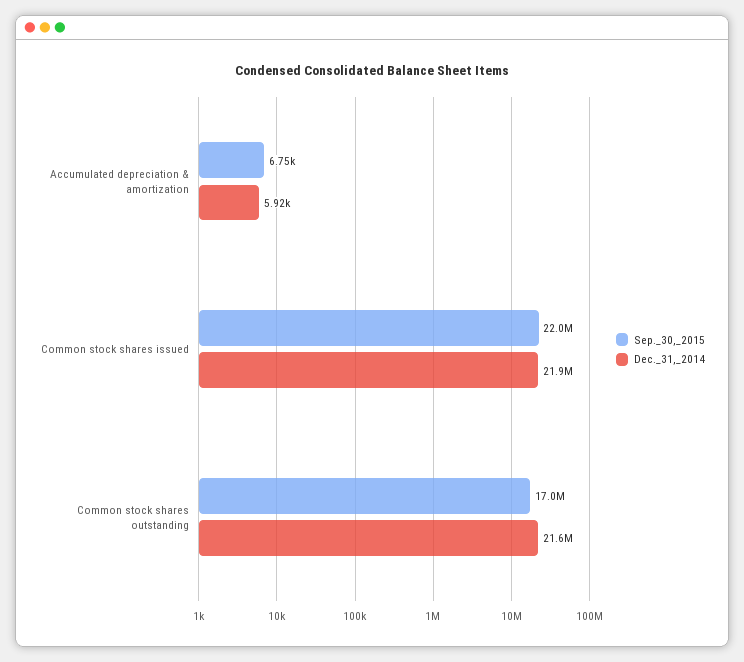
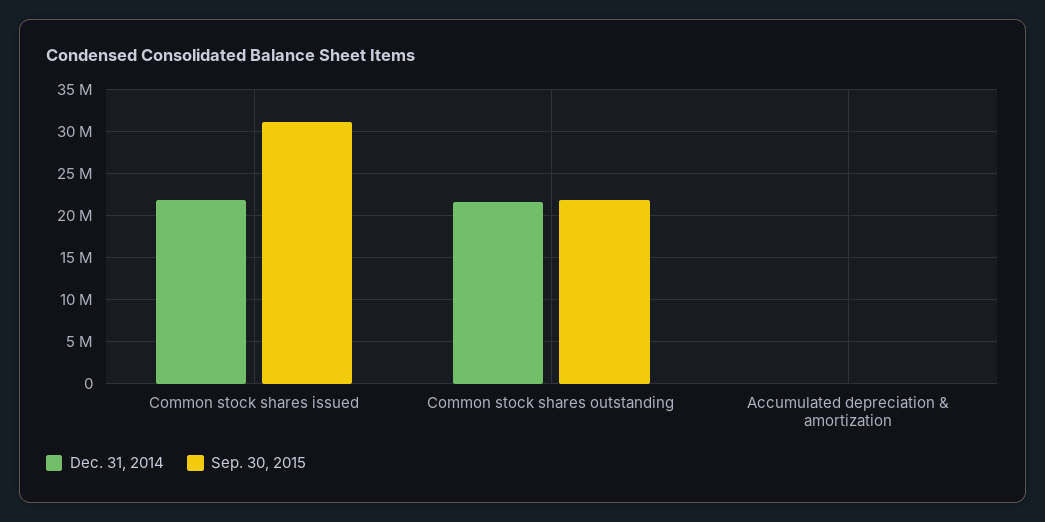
  {
    "Sep._30,_2015": {
      "Accumulated depreciation & amortization": 6750,
-     "Common stock shares issued": 22000000,
+     "Common stock shares issued": 31000000,
-     "Common stock shares outstanding": 17000000
+     "Common stock shares outstanding": 22000000
    },
    "Dec._31,_2014": {
      "Accumulated depreciation & amortization": 5920,
      "Common stock shares issued": 21900000,
      "Common stock shares outstanding": 21600000
    }
  }

